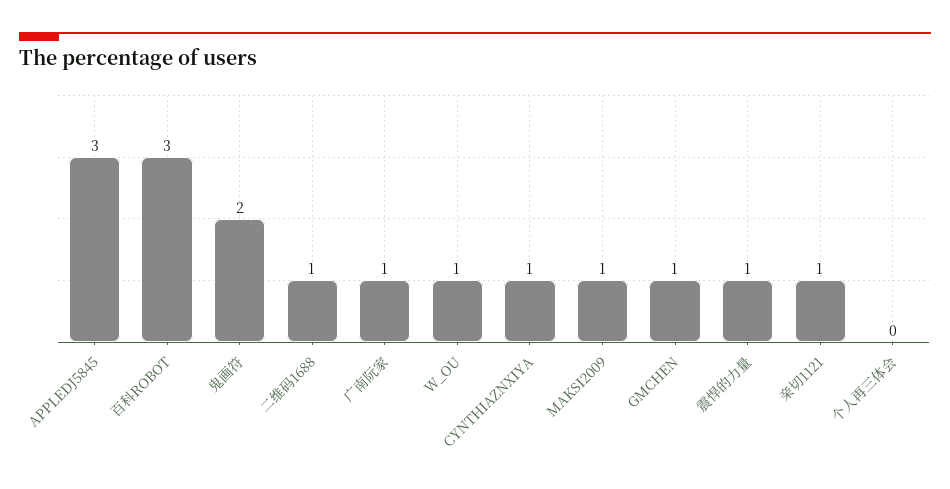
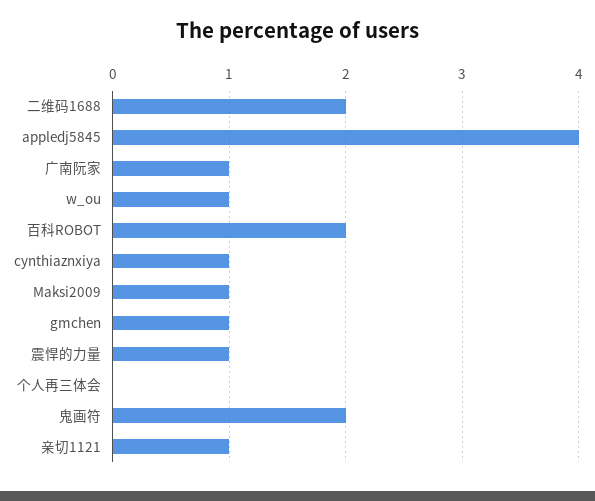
  {
-   "APPLEDJ5845": 3,
+   "APPLEDJ5845": 4,
-   "百科ROBOT": 3,
+   "百科ROBOT": 2,
    "鬼画符": 2,
-   "二维码1688": 1,
+   "二维码1688": 2,
    "广南阮家": 1,
    "W_OU": 1,
    "CYNTHIAZNXIYA": 1,
    "MAKSI2009": 1,
    "GMCHEN": 1,
    "震悍的力量": 1,
    "亲切1121": 1,
    "个人再三体会": 0
  }

